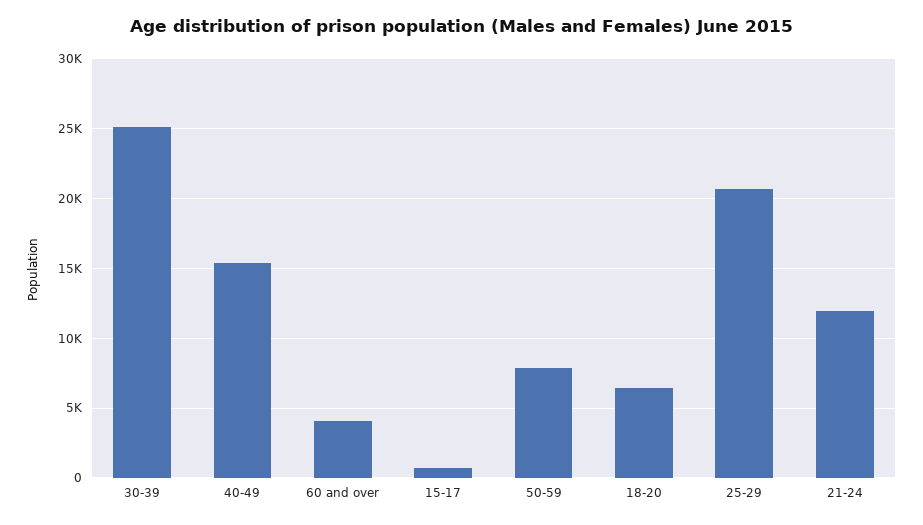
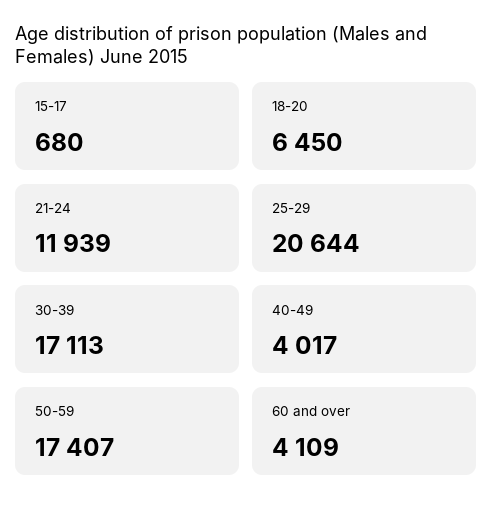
  {
-   "30-39": 25000,
+   "30-39": 17113,
-   "40-49": 15500,
+   "40-49": 4017,
    "60 and over": 4109,
    "15-17": 680,
-   "50-59": 8000,
+   "50-59": 17407,
    "18-20": 6450,
    "25-29": 20644,
    "21-24": 11939
  }

